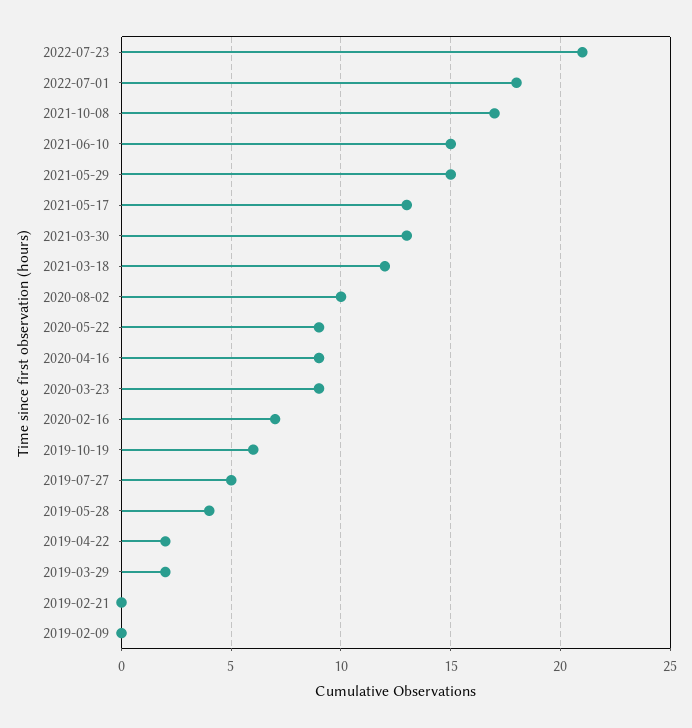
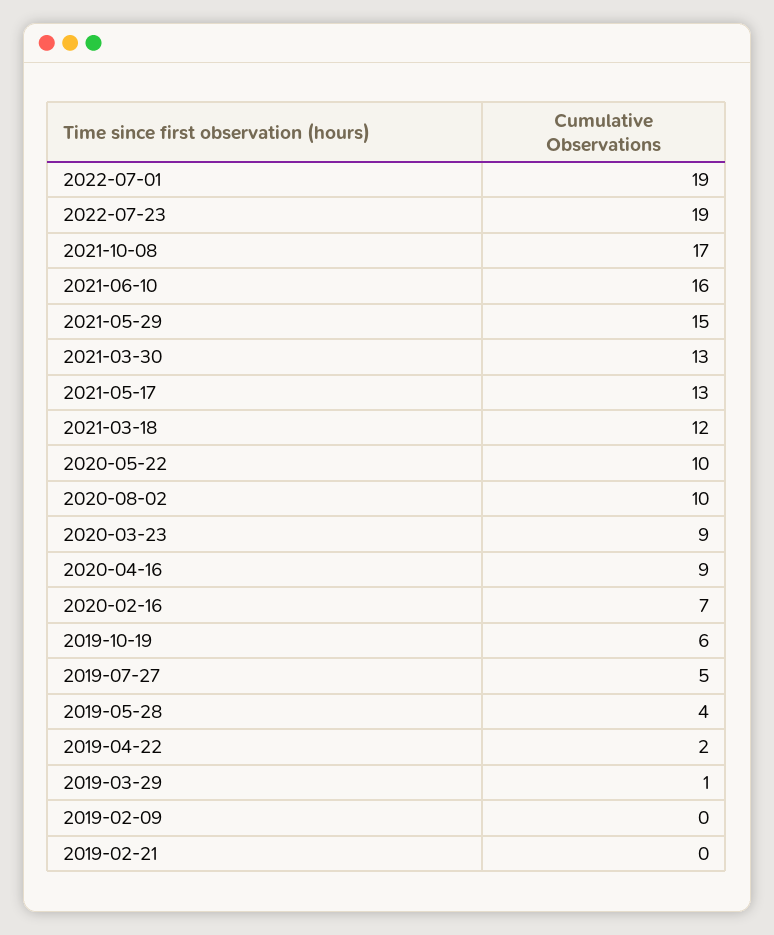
  {
-   "2022-07-23": 21,
+   "2022-07-23": 19,
-   "2022-07-01": 18,
+   "2022-07-01": 19,
    "2021-10-08": 17,
-   "2021-06-10": 15,
+   "2021-06-10": 16,
    "2021-05-29": 15,
    "2021-05-17": 13,
    "2021-03-30": 13,
    "2021-03-18": 12,
    "2020-08-02": 10,
-   "2020-05-22": 9,
+   "2020-05-22": 10,
    "2020-04-16": 9,
    "2020-03-23": 9,
    "2020-02-16": 7,
    "2019-10-19": 6,
    "2019-07-27": 5,
    "2019-05-28": 4,
    "2019-04-22": 2,
-   "2019-03-29": 2,
+   "2019-03-29": 1,
    "2019-02-21": 0,
    "2019-02-09": 0
  }

